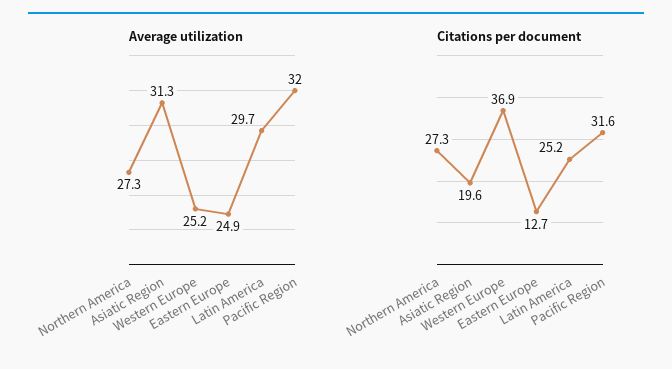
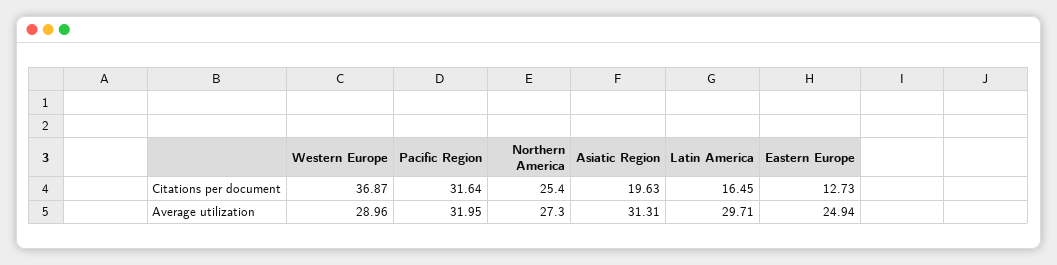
  {
    "Average utilization": {
      "Northern America": 27.3,
      "Asiatic Region": 31.31,
-     "Western Europe": 25.2,
+     "Western Europe": 28.96,
      "Eastern Europe": 24.94,
      "Latin America": 29.71,
      "Pacific Region": 31.95
    },
    "Citations per document": {
-     "Northern America": 27.3,
+     "Northern America": 25.4,
      "Asiatic Region": 19.63,
      "Western Europe": 36.87,
      "Eastern Europe": 12.73,
-     "Latin America": 25.2,
+     "Latin America": 16.45,
      "Pacific Region": 31.64
    }
  }

